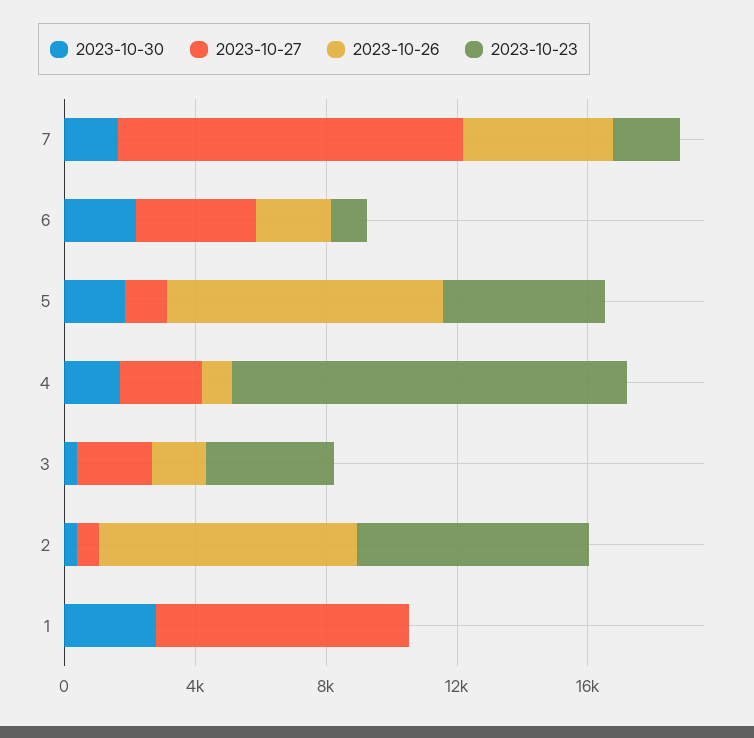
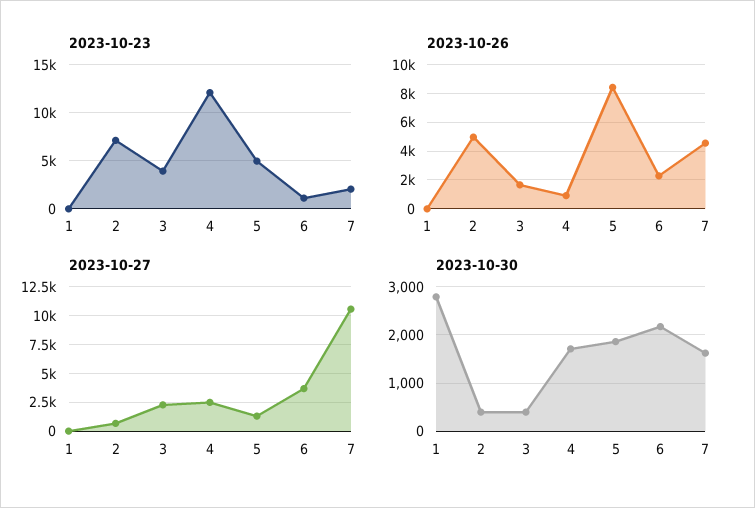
  {
    "2023-10-30": {
      "7": 1600,
      "6": 2200,
      "5": 1800,
      "4": 1800,
      "3": 400,
      "2": 400,
      "1": 2800
    },
    "2023-10-27": {
      "7": 11000,
      "6": 4000,
      "5": 1000,
      "4": 2000,
      "3": 2000,
      "2": 1000,
-     "1": 8000
+     "1": 0
    },
    "2023-10-26": {
      "7": 4500,
      "6": 2500,
      "5": 8500,
      "4": 1000,
      "3": 1500,
-     "2": 8000,
+     "2": 5000,
      "1": 0
    },
    "2023-10-23": {
      "7": 2000,
      "6": 1000,
      "5": 5000,
      "4": 12000,
      "3": 4000,
      "2": 7000,
      "1": 0
    }
  }

